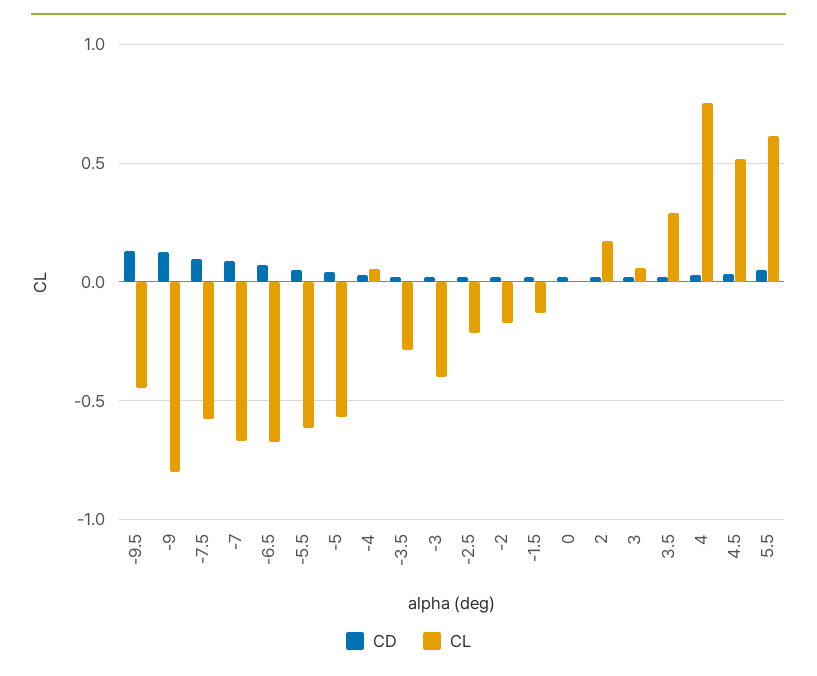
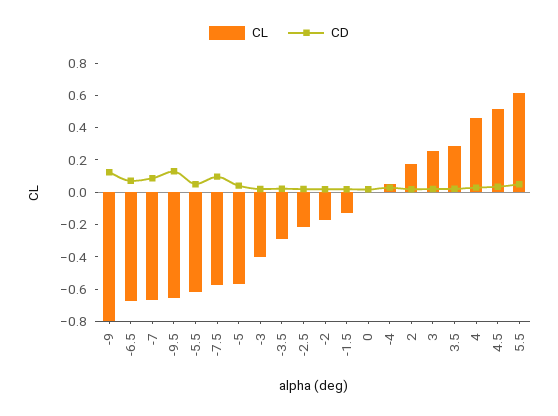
  {
    "CD": {
      "-9.5": 0.15,
      "-9": 0.1,
      "-7.5": 0.1,
      "-7": 0.1,
      "-6.5": 0.05,
      "-5.5": 0.05,
      "-5": 0.05,
      "-4": 0.05,
      "-3.5": 0,
      "-3": 0,
      "-2.5": 0,
      "-2": 0,
      "-1.5": 0,
      "0": 0,
      "2": 0,
      "3": 0,
      "3.5": 0,
      "4": 0.05,
      "4.5": 0.05,
      "5.5": 0.05
    },
    "CL": {
-     "-9.5": -0.45,
+     "-9.5": -0.65,
      "-9": -0.8,
      "-7.5": -0.6,
      "-7": -0.65,
      "-6.5": -0.65,
      "-5.5": -0.6,
      "-5": -0.55,
      "-4": 0.05,
      "-3.5": -0.3,
      "-3": -0.4,
      "-2.5": -0.2,
      "-2": -0.15,
      "-1.5": -0.15,
      "0": 0,
      "2": 0.15,
-     "3": 0.05,
+     "3": 0.25,
      "3.5": 0.3,
-     "4": 0.75,
+     "4": 0.45,
      "4.5": 0.5,
      "5.5": 0.6
    }
  }

